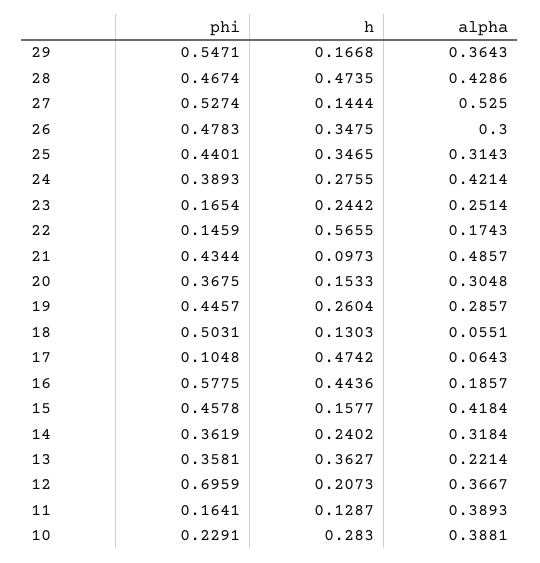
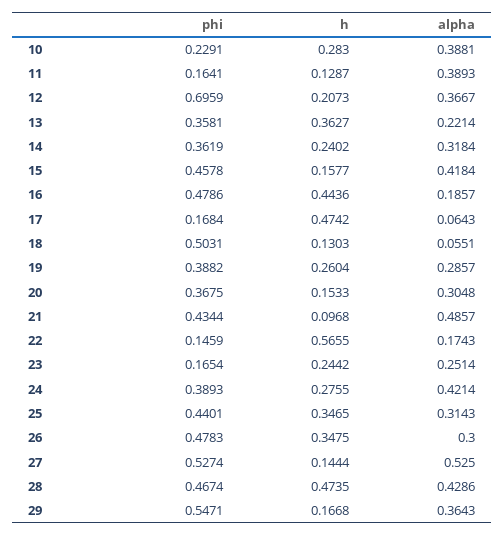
  {
    "phi": {
      "29": 0.5471,
      "28": 0.4674,
      "27": 0.5274,
      "26": 0.4783,
      "25": 0.4401,
      "24": 0.3893,
      "23": 0.1654,
      "22": 0.1459,
      "21": 0.4344,
      "20": 0.3675,
-     "19": 0.4457,
+     "19": 0.3882,
      "18": 0.5031,
-     "17": 0.1048,
+     "17": 0.1684,
-     "16": 0.5775,
+     "16": 0.4786,
      "15": 0.4578,
      "14": 0.3619,
      "13": 0.3581,
      "12": 0.6959,
      "11": 0.1641,
      "10": 0.2291
    },
    "h": {
      "29": 0.1668,
      "28": 0.4735,
      "27": 0.1444,
      "26": 0.3475,
      "25": 0.3465,
      "24": 0.2755,
      "23": 0.2442,
      "22": 0.5655,
-     "21": 0.0973,
+     "21": 0.0968,
      "20": 0.1533,
      "19": 0.2604,
      "18": 0.1303,
      "17": 0.4742,
      "16": 0.4436,
      "15": 0.1577,
      "14": 0.2402,
      "13": 0.3627,
      "12": 0.2073,
      "11": 0.1287,
      "10": 0.283
    },
    "alpha": {
      "29": 0.3643,
      "28": 0.4286,
      "27": 0.525,
      "26": 0.3,
      "25": 0.3143,
      "24": 0.4214,
      "23": 0.2514,
      "22": 0.1743,
      "21": 0.4857,
      "20": 0.3048,
      "19": 0.2857,
      "18": 0.0551,
      "17": 0.0643,
      "16": 0.1857,
      "15": 0.4184,
      "14": 0.3184,
      "13": 0.2214,
      "12": 0.3667,
      "11": 0.3893,
      "10": 0.3881
    }
  }

